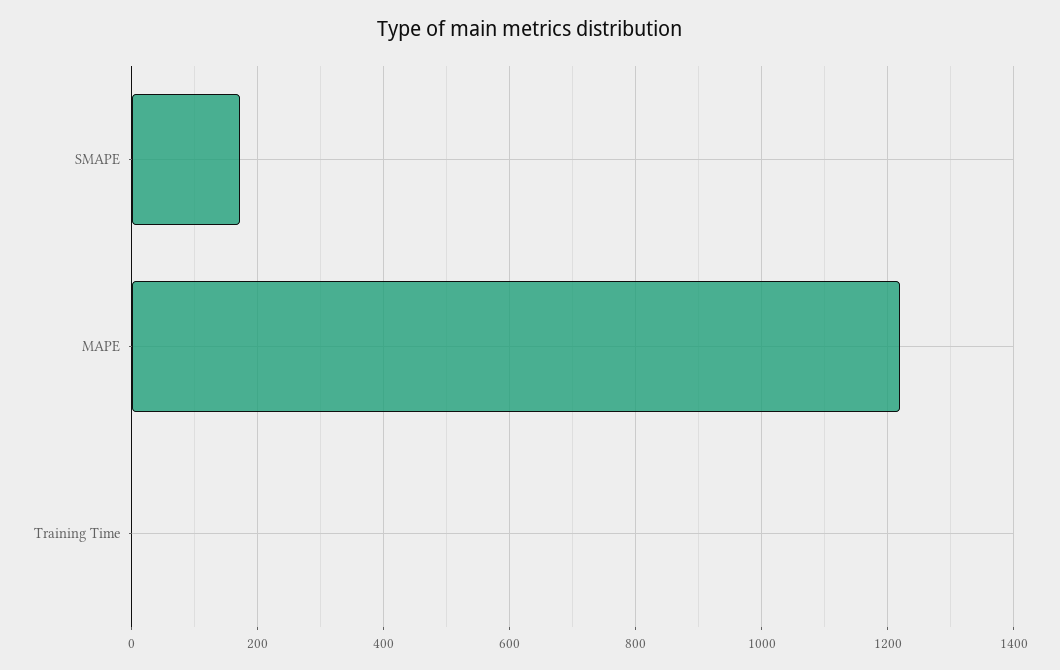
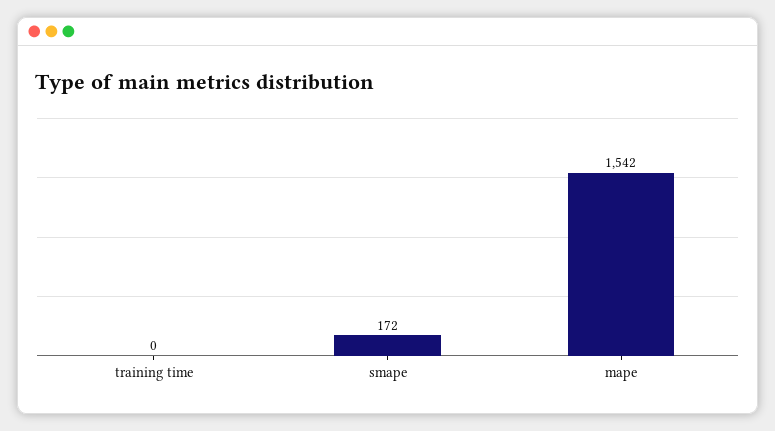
  {
    "SMAPE": 172,
-   "MAPE": 1220,
+   "MAPE": 1542,
    "Training Time": 0
  }

